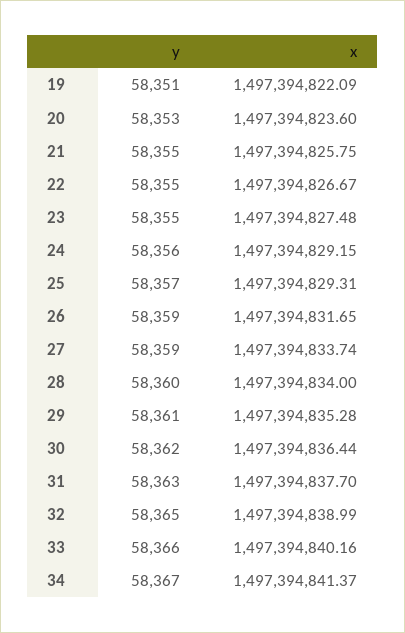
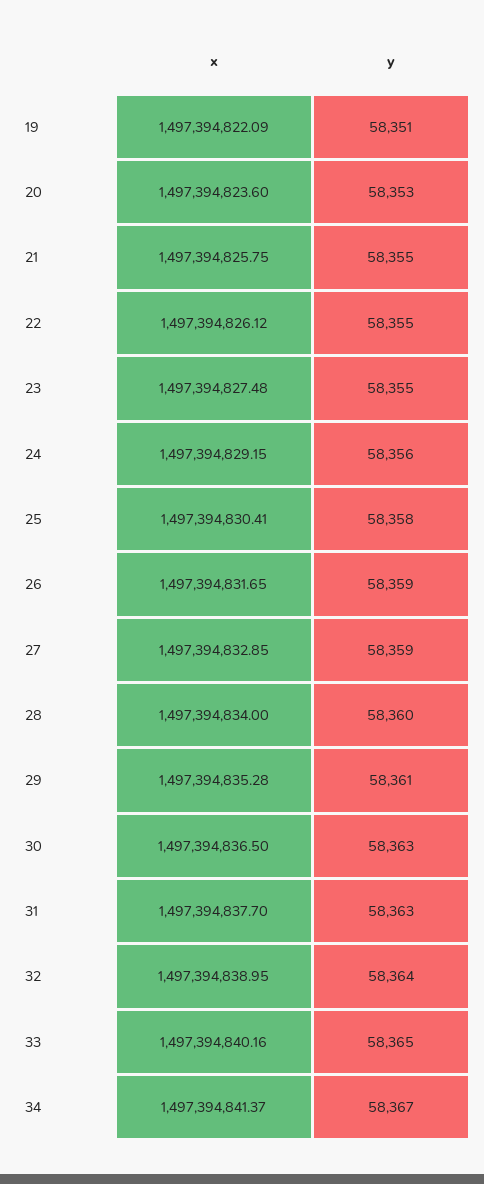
  {
    "y": {
      "19": 58351,
      "20": 58353,
      "21": 58355,
      "22": 58355,
      "23": 58355,
      "24": 58356,
-     "25": 58357,
+     "25": 58358,
      "26": 58359,
      "27": 58359,
      "28": 58360,
      "29": 58361,
-     "30": 58362,
+     "30": 58363,
      "31": 58363,
-     "32": 58365,
+     "32": 58364,
-     "33": 58366,
+     "33": 58365,
      "34": 58367
    },
    "x": {
      "19": 1497394822.09,
      "20": 1497394823.6,
      "21": 1497394825.75,
-     "22": 1497394826.67,
+     "22": 1497394826.12,
      "23": 1497394827.48,
      "24": 1497394829.15,
-     "25": 1497394829.31,
+     "25": 1497394830.41,
      "26": 1497394831.65,
-     "27": 1497394833.74,
+     "27": 1497394832.85,
      "28": 1497394834,
      "29": 1497394835.28,
-     "30": 1497394836.44,
+     "30": 1497394836.5,
      "31": 1497394837.7,
-     "32": 1497394838.99,
+     "32": 1497394838.95,
      "33": 1497394840.16,
      "34": 1497394841.37
    }
  }

